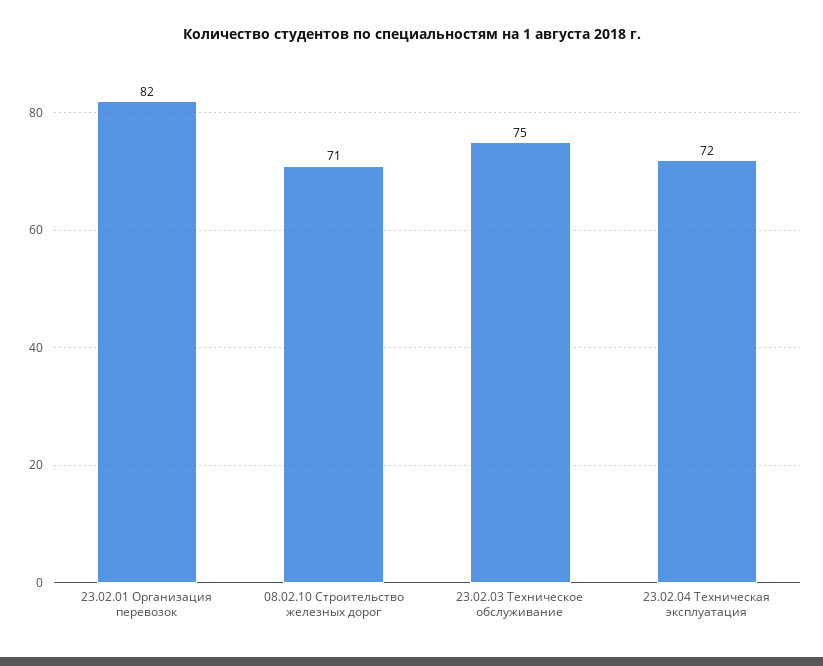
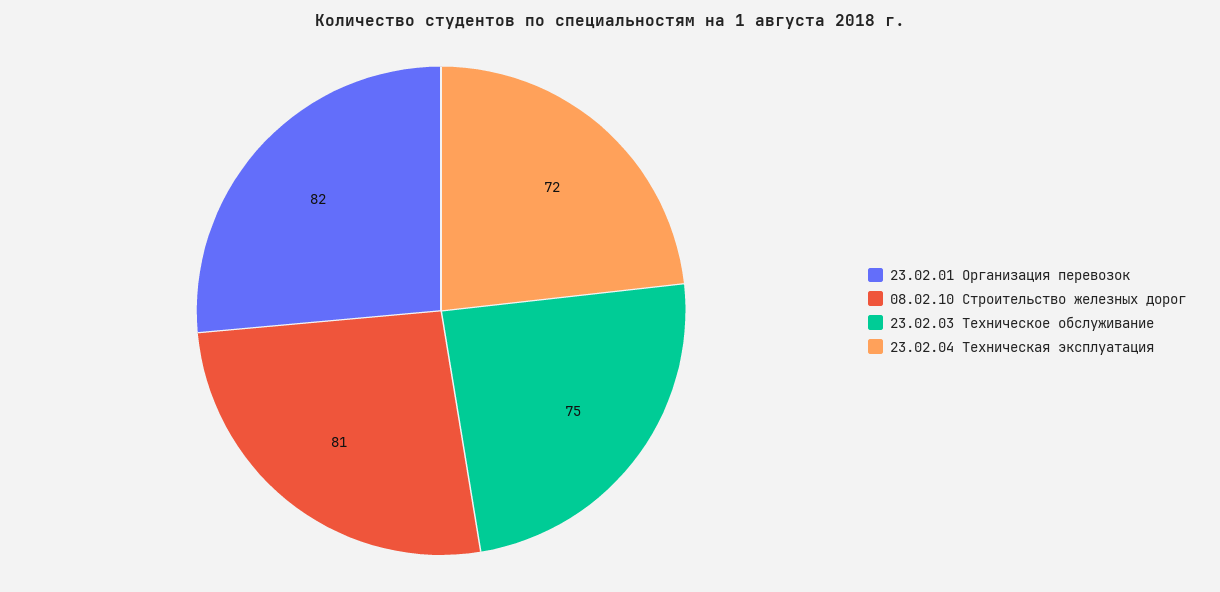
  {
    "23.02.01 Организация перевозок": 82,
-   "08.02.10 Строительство железных дорог": 71,
+   "08.02.10 Строительство железных дорог": 81,
    "23.02.03 Техническое обслуживание": 75,
    "23.02.04 Техническая эксплуатация": 72
  }

